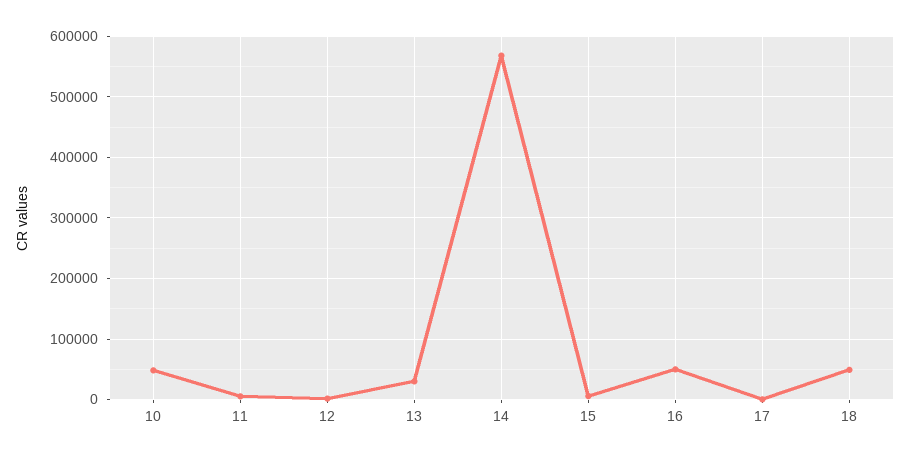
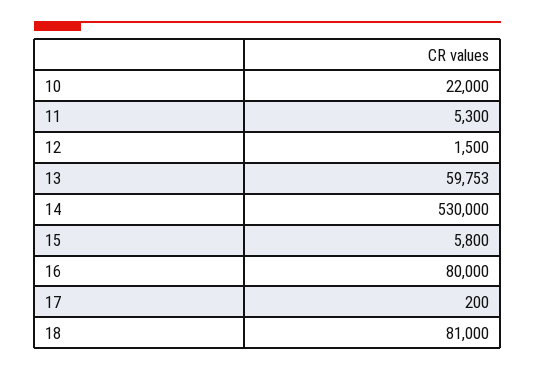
  {
-   "10": 50000,
+   "10": 22000,
    "11": 5300,
    "12": 1500,
-   "13": 30000,
+   "13": 59753,
-   "14": 570000,
+   "14": 530000,
    "15": 5800,
-   "16": 50000,
+   "16": 80000,
    "17": 200,
-   "18": 50000
+   "18": 81000
  }

